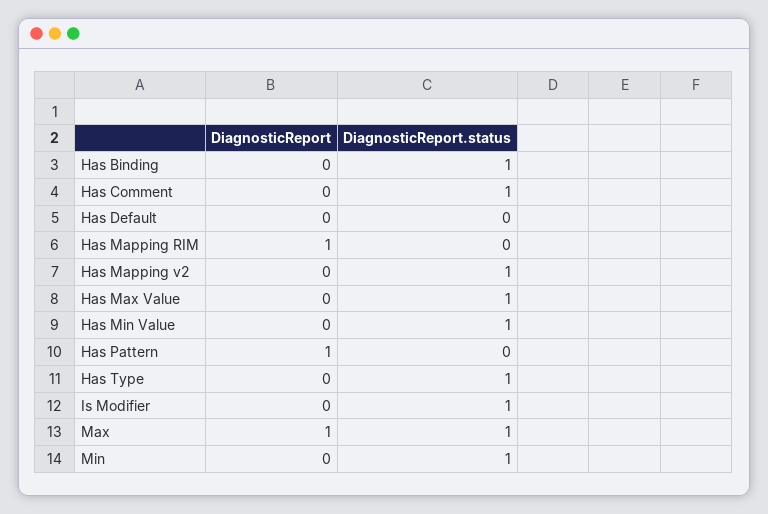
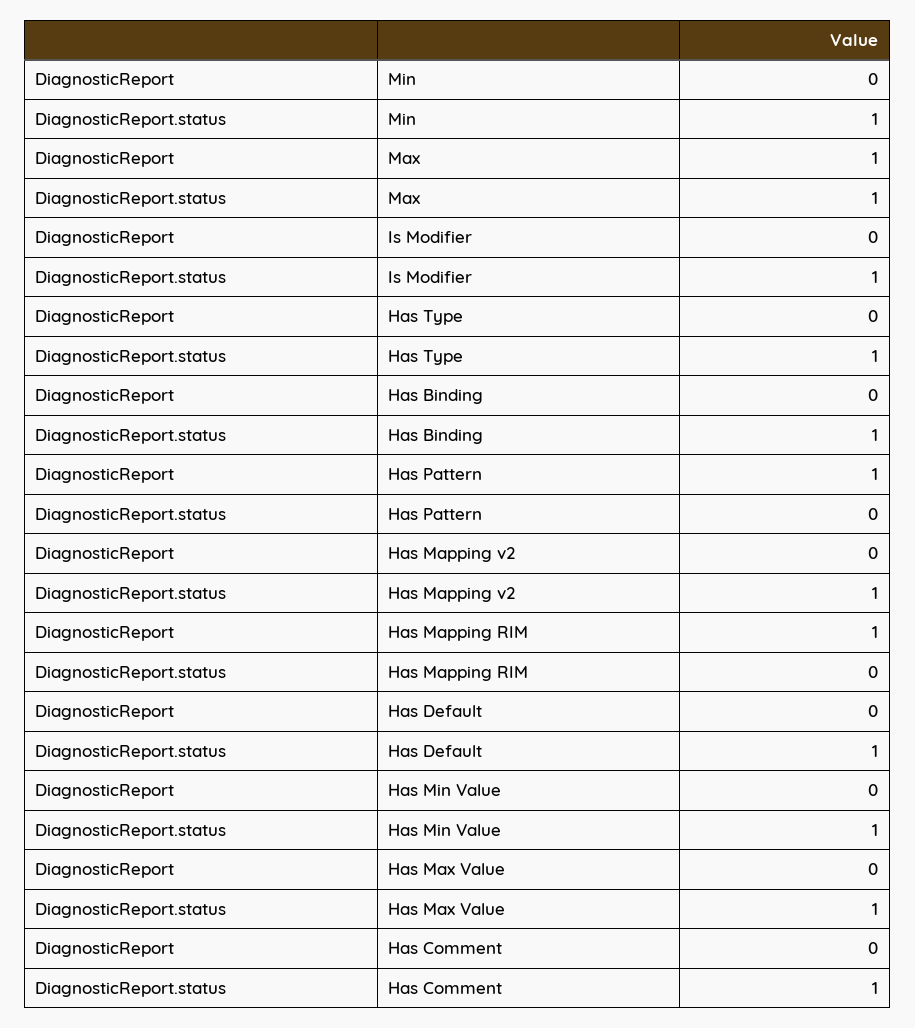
  {
    "DiagnosticReport": {
      "Has Binding": 0,
      "Has Comment": 0,
      "Has Default": 0,
      "Has Mapping RIM": 1,
      "Has Mapping v2": 0,
      "Has Max Value": 0,
      "Has Min Value": 0,
      "Has Pattern": 1,
      "Has Type": 0,
      "Is Modifier": 0,
      "Max": 1,
      "Min": 0
    },
    "DiagnosticReport.status": {
      "Has Binding": 1,
      "Has Comment": 1,
-     "Has Default": 0,
+     "Has Default": 1,
      "Has Mapping RIM": 0,
      "Has Mapping v2": 1,
      "Has Max Value": 1,
      "Has Min Value": 1,
      "Has Pattern": 0,
      "Has Type": 1,
      "Is Modifier": 1,
      "Max": 1,
      "Min": 1
    }
  }

